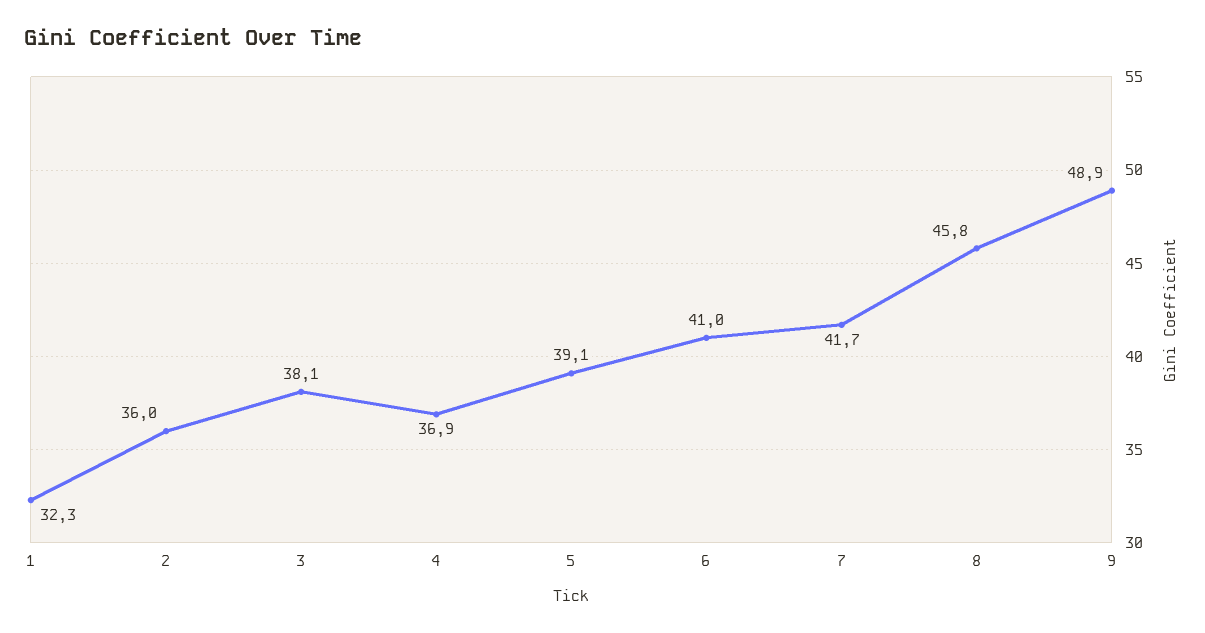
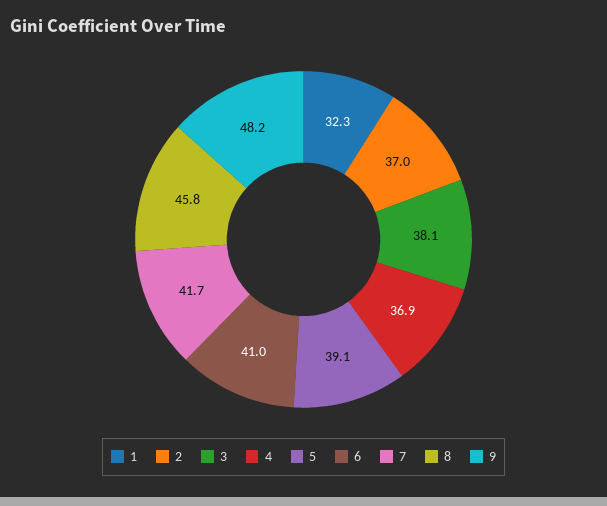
  {
    "1": 32.3,
-   "2": 36,
+   "2": 37,
    "3": 38.1,
    "4": 36.9,
    "5": 39.1,
    "6": 41,
    "7": 41.7,
    "8": 45.8,
-   "9": 48.9
+   "9": 48.2
  }

